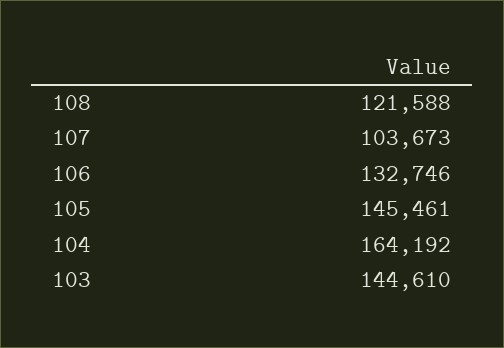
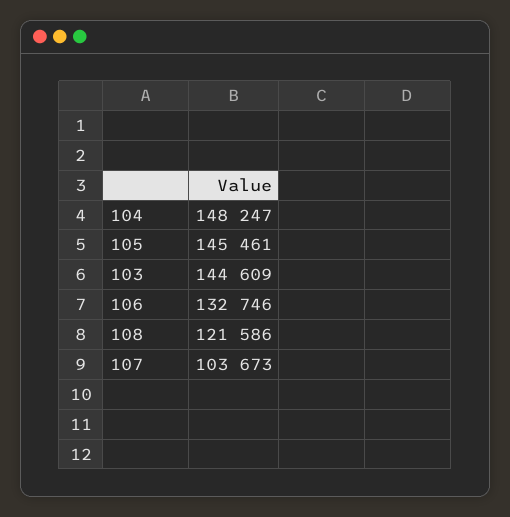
  {
-   "108": 121588,
+   "108": 121586,
    "107": 103673,
    "106": 132746,
    "105": 145461,
-   "104": 164192,
+   "104": 148247,
-   "103": 144610
+   "103": 144609
  }

